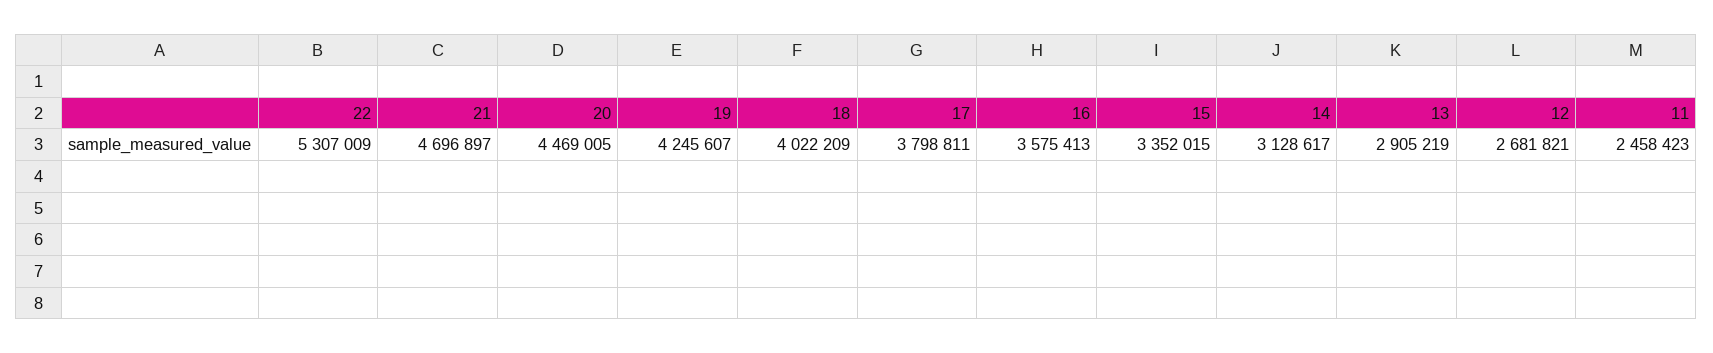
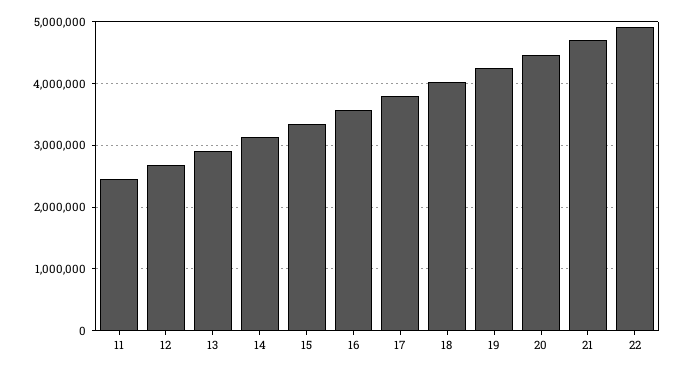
  {
-   "22": 5307009,
+   "22": 4900000,
    "21": 4696897,
    "20": 4469005,
    "19": 4245607,
    "18": 4022209,
    "17": 3798811,
    "16": 3575413,
    "15": 3352015,
    "14": 3128617,
    "13": 2905219,
    "12": 2681821,
    "11": 2458423
  }

